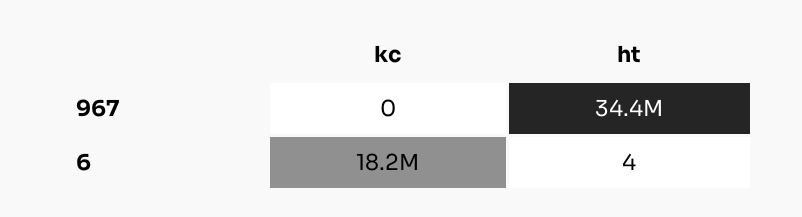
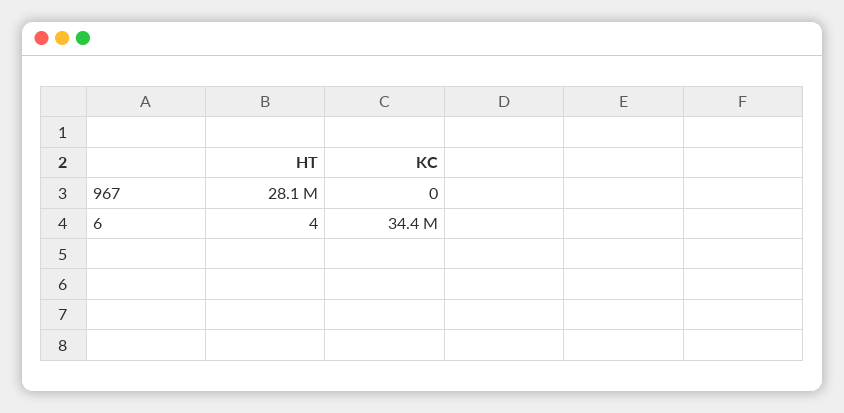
  {
    "kc": {
      "967": 0,
-     "6": 18200000
+     "6": 34400000
    },
    "ht": {
-     "967": 34400000,
+     "967": 28100000,
      "6": 4
    }
  }

